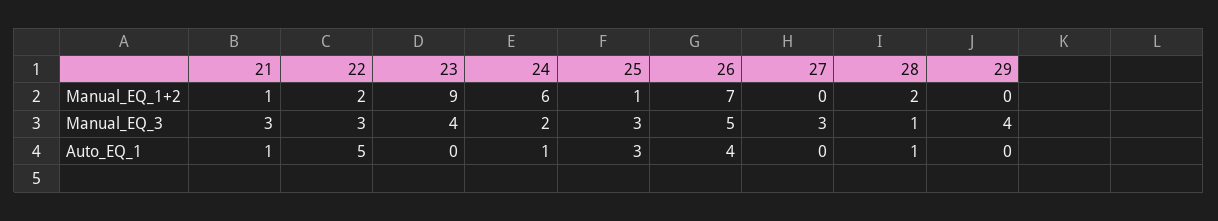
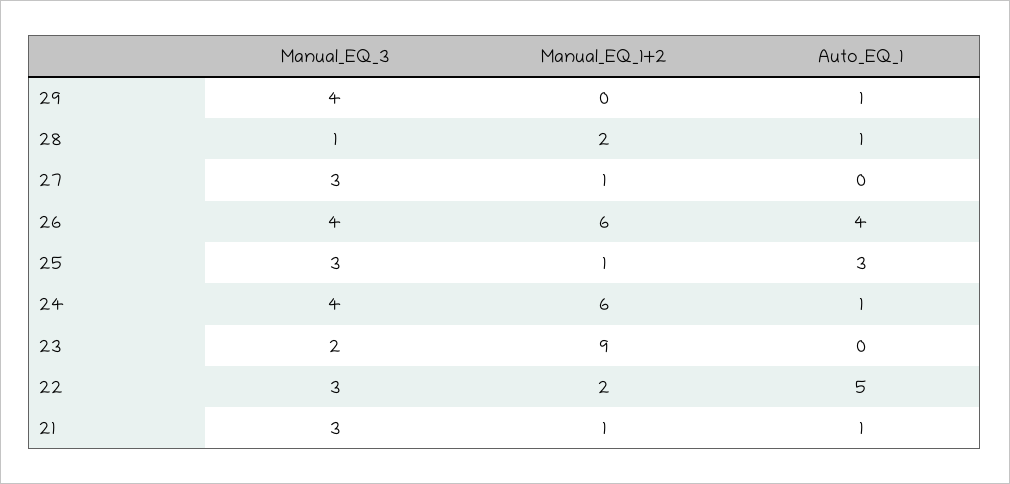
  {
    "21": {
      "Manual_EQ_1+2": 1,
      "Manual_EQ_3": 3,
      "Auto_EQ_1": 1
    },
    "22": {
      "Manual_EQ_1+2": 2,
      "Manual_EQ_3": 3,
      "Auto_EQ_1": 5
    },
    "23": {
      "Manual_EQ_1+2": 9,
-     "Manual_EQ_3": 4,
+     "Manual_EQ_3": 2,
      "Auto_EQ_1": 0
    },
    "24": {
      "Manual_EQ_1+2": 6,
-     "Manual_EQ_3": 2,
+     "Manual_EQ_3": 4,
      "Auto_EQ_1": 1
    },
    "25": {
      "Manual_EQ_1+2": 1,
      "Manual_EQ_3": 3,
      "Auto_EQ_1": 3
    },
    "26": {
-     "Manual_EQ_1+2": 7,
+     "Manual_EQ_1+2": 6,
-     "Manual_EQ_3": 5,
+     "Manual_EQ_3": 4,
      "Auto_EQ_1": 4
    },
    "27": {
-     "Manual_EQ_1+2": 0,
+     "Manual_EQ_1+2": 1,
      "Manual_EQ_3": 3,
      "Auto_EQ_1": 0
    },
    "28": {
      "Manual_EQ_1+2": 2,
      "Manual_EQ_3": 1,
      "Auto_EQ_1": 1
    },
    "29": {
      "Manual_EQ_1+2": 0,
      "Manual_EQ_3": 4,
-     "Auto_EQ_1": 0
+     "Auto_EQ_1": 1
    }
  }

